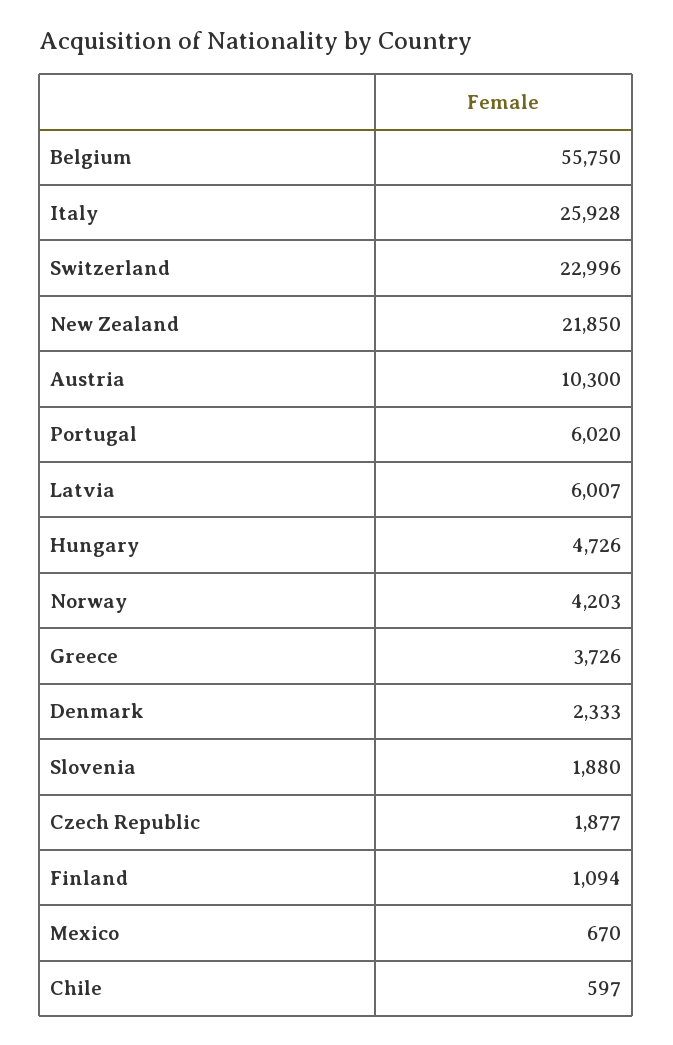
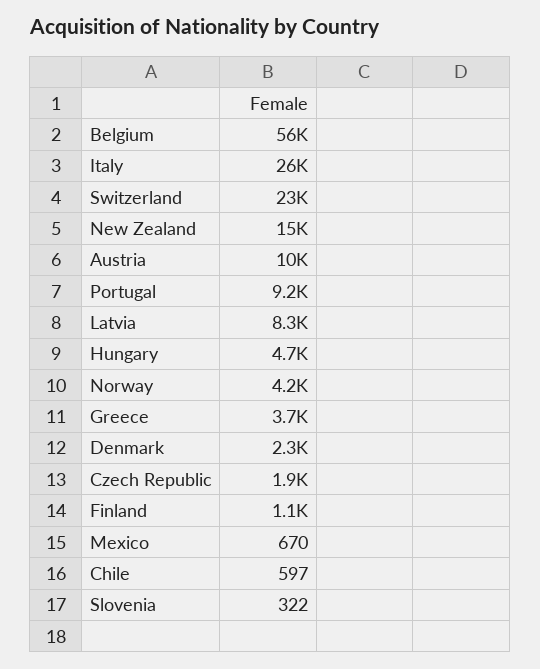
  {
    "Belgium": 55750,
    "Italy": 25928,
    "Switzerland": 22996,
-   "New Zealand": 21850,
+   "New Zealand": 15000,
    "Austria": 10300,
-   "Portugal": 6020,
+   "Portugal": 9200,
-   "Latvia": 6007,
+   "Latvia": 8300,
    "Hungary": 4726,
    "Norway": 4203,
    "Greece": 3726,
    "Denmark": 2333,
-   "Slovenia": 1880,
+   "Slovenia": 322,
    "Czech Republic": 1877,
    "Finland": 1094,
    "Mexico": 670,
    "Chile": 597
  }

